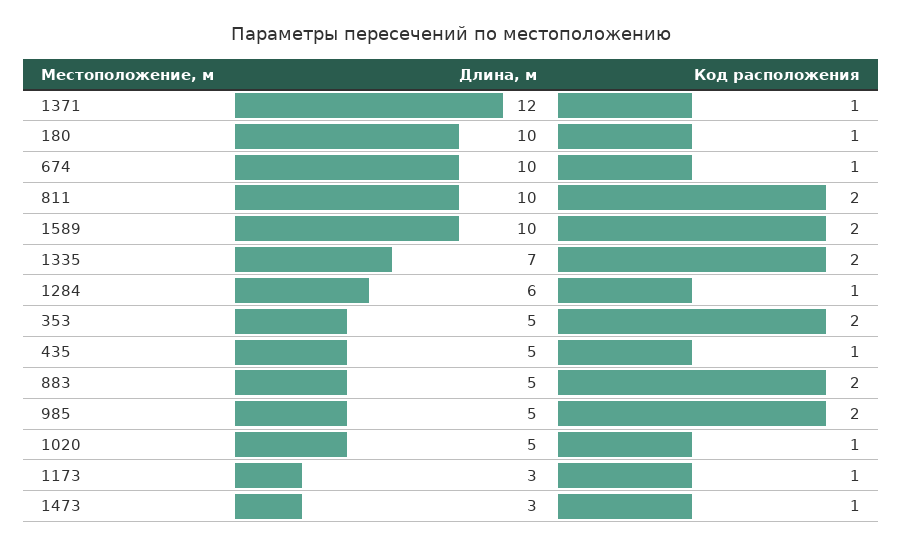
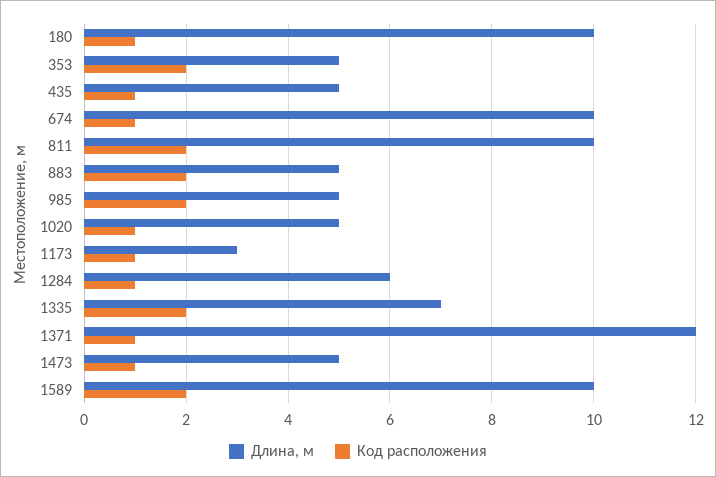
  {
    "Длина, м": {
      "1371": 12,
      "180": 10,
      "674": 10,
      "811": 10,
      "1589": 10,
      "1335": 7,
      "1284": 6,
      "353": 5,
      "435": 5,
      "883": 5,
      "985": 5,
      "1020": 5,
      "1173": 3,
-     "1473": 3
+     "1473": 5
    },
    "Код расположения": {
      "1371": 1,
      "180": 1,
      "674": 1,
      "811": 2,
      "1589": 2,
      "1335": 2,
      "1284": 1,
      "353": 2,
      "435": 1,
      "883": 2,
      "985": 2,
      "1020": 1,
      "1173": 1,
      "1473": 1
    }
  }

